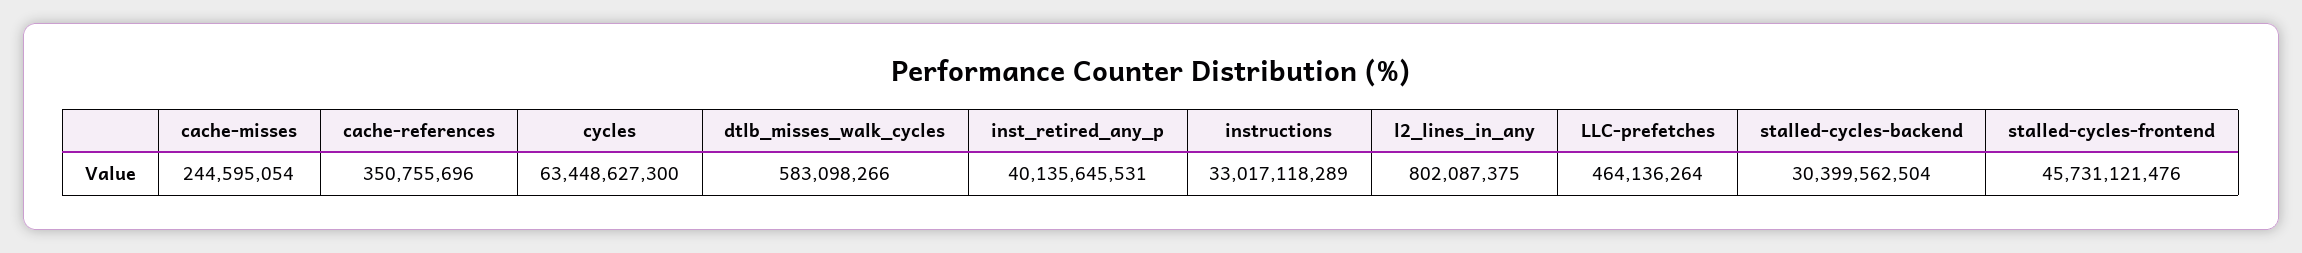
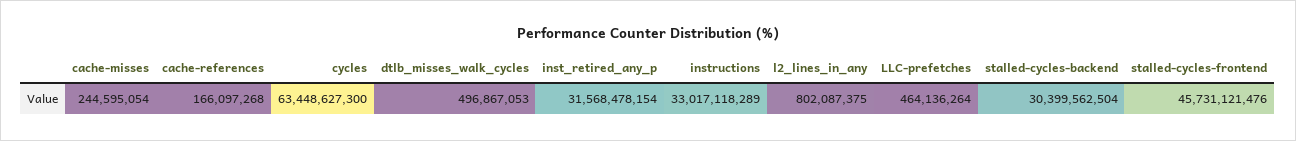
  {
    "cache-misses": 244595054,
-   "cache-references": 350755696,
+   "cache-references": 166097268,
    "cycles": 63448627300,
-   "dtlb_misses_walk_cycles": 583098266,
+   "dtlb_misses_walk_cycles": 496867053,
-   "inst_retired_any_p": 40135645531,
+   "inst_retired_any_p": 31568478154,
    "instructions": 33017118289,
    "l2_lines_in_any": 802087375,
    "LLC-prefetches": 464136264,
    "stalled-cycles-backend": 30399562504,
    "stalled-cycles-frontend": 45731121476
  }

